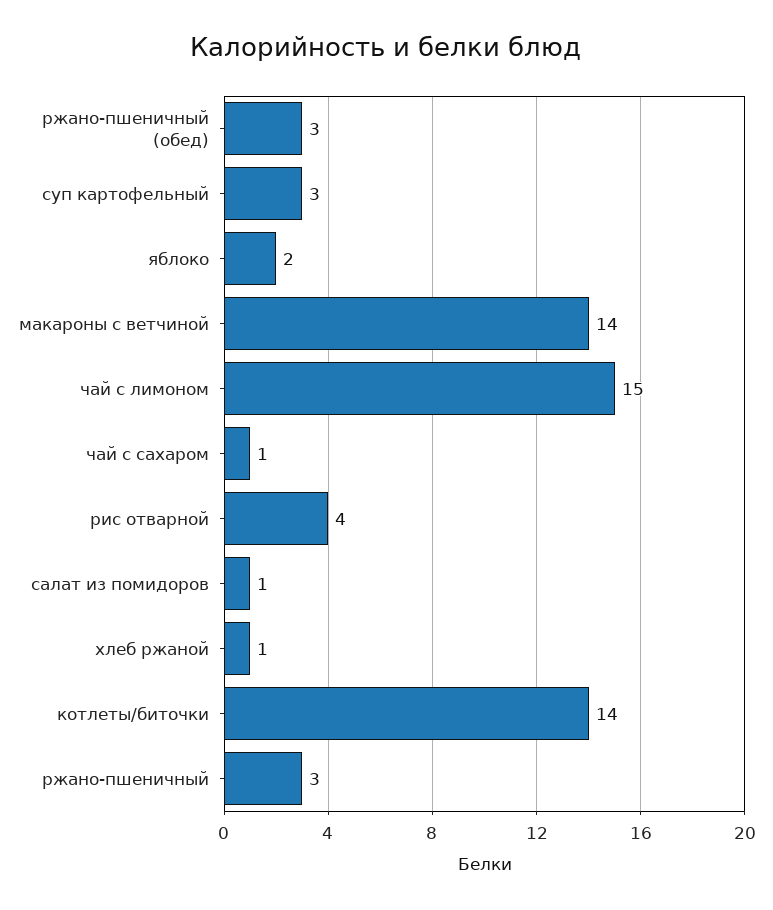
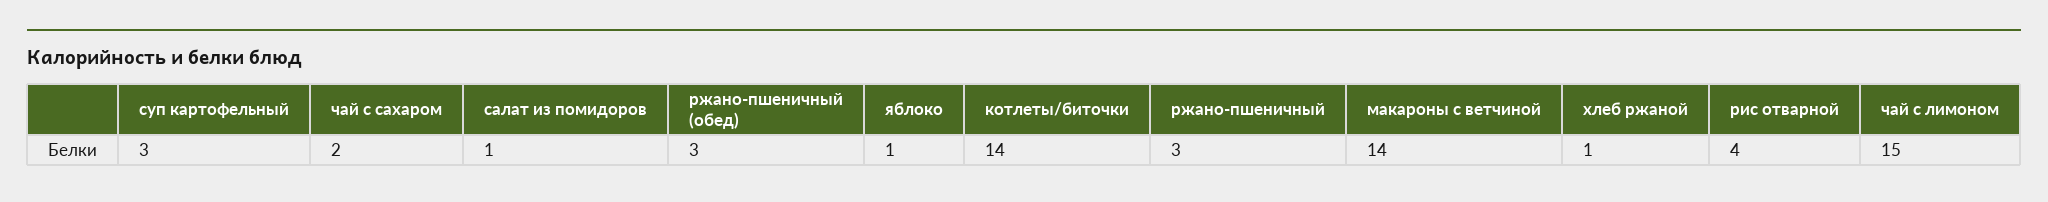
  {
    "ржано-пшеничный (обед)": 3,
    "суп картофельный": 3,
-   "яблоко": 2,
+   "яблоко": 1,
    "макароны с ветчиной": 14,
    "чай с лимоном": 15,
-   "чай с сахаром": 1,
+   "чай с сахаром": 2,
    "рис отварной": 4,
    "салат из помидоров": 1,
    "хлеб ржаной": 1,
    "котлеты/биточки": 14,
    "ржано-пшеничный": 3
  }

